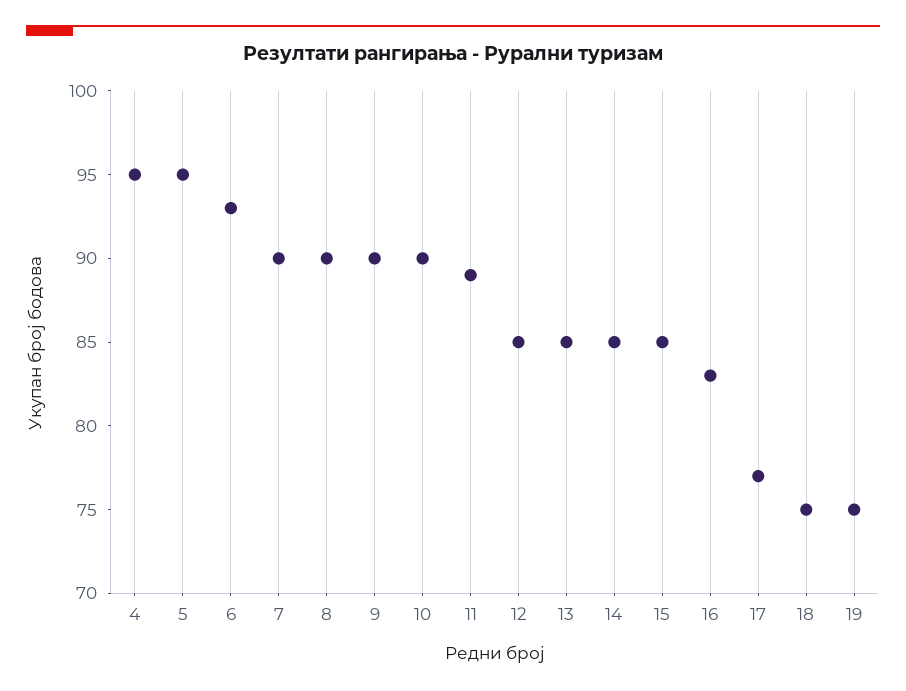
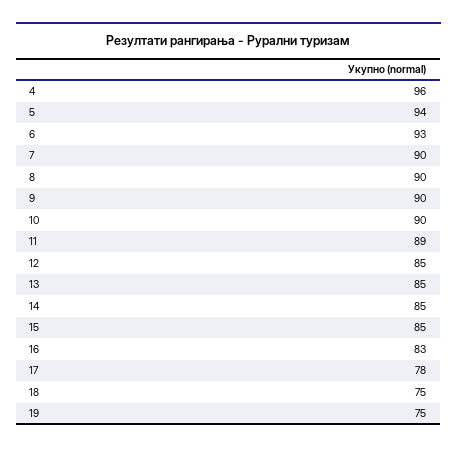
  {
-   "4": 95,
+   "4": 96,
-   "5": 95,
+   "5": 94,
    "6": 93,
    "7": 90,
    "8": 90,
    "9": 90,
    "10": 90,
    "11": 89,
    "12": 85,
    "13": 85,
    "14": 85,
    "15": 85,
    "16": 83,
-   "17": 77,
+   "17": 78,
    "18": 75,
    "19": 75
  }

